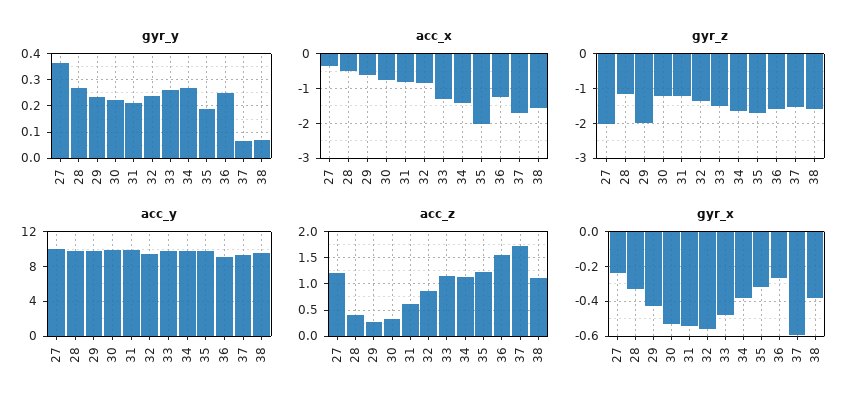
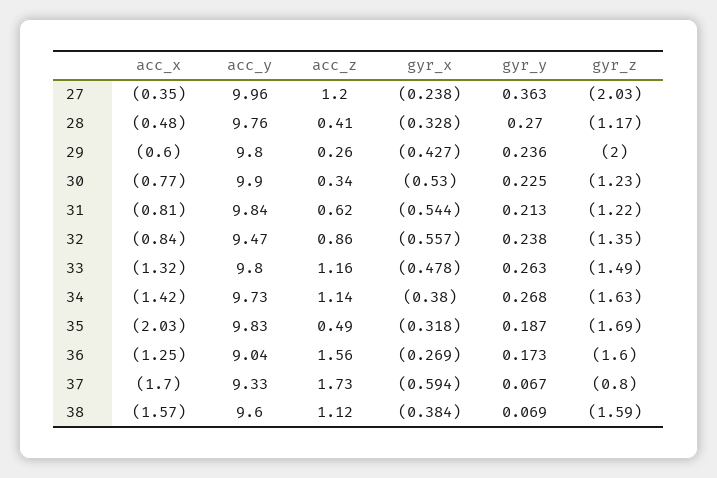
  {
    "gyr_y": {
      "27": 0.363,
      "28": 0.27,
      "29": 0.236,
      "30": 0.225,
      "31": 0.213,
      "32": 0.238,
      "33": 0.263,
      "34": 0.268,
      "35": 0.187,
-     "36": 0.25,
+     "36": 0.173,
      "37": 0.067,
      "38": 0.069
    },
    "acc_x": {
      "27": -0.35,
      "28": -0.48,
      "29": -0.6,
      "30": -0.77,
      "31": -0.81,
      "32": -0.84,
      "33": -1.32,
      "34": -1.42,
      "35": -2.03,
      "36": -1.25,
      "37": -1.7,
      "38": -1.57
    },
    "gyr_z": {
      "27": -2.03,
      "28": -1.17,
      "29": -2,
      "30": -1.23,
      "31": -1.22,
      "32": -1.35,
      "33": -1.49,
      "34": -1.63,
      "35": -1.69,
      "36": -1.6,
-     "37": -1.6,
+     "37": -0.8,
      "38": -1.59
    },
    "acc_y": {
      "27": 9.96,
      "28": 9.76,
      "29": 9.8,
      "30": 9.9,
      "31": 9.84,
      "32": 9.47,
      "33": 9.8,
      "34": 9.73,
      "35": 9.83,
      "36": 9.04,
      "37": 9.33,
      "38": 9.6
    },
    "acc_z": {
      "27": 1.2,
      "28": 0.41,
      "29": 0.26,
      "30": 0.34,
      "31": 0.62,
      "32": 0.86,
      "33": 1.16,
      "34": 1.14,
-     "35": 1.25,
+     "35": 0.49,
      "36": 1.56,
      "37": 1.73,
      "38": 1.12
    },
    "gyr_x": {
      "27": -0.238,
      "28": -0.328,
      "29": -0.427,
      "30": -0.53,
      "31": -0.544,
      "32": -0.557,
      "33": -0.478,
      "34": -0.38,
      "35": -0.318,
      "36": -0.269,
      "37": -0.594,
      "38": -0.384
    }
  }

